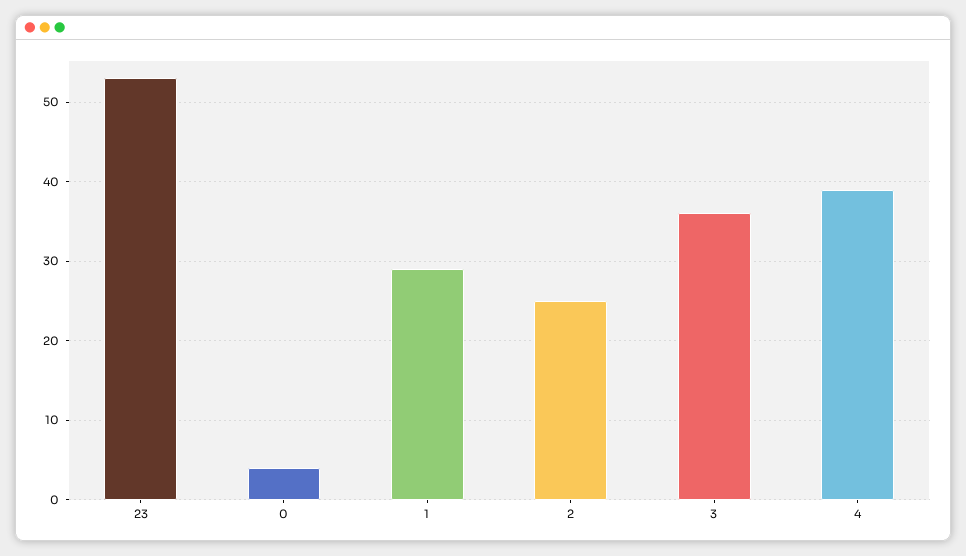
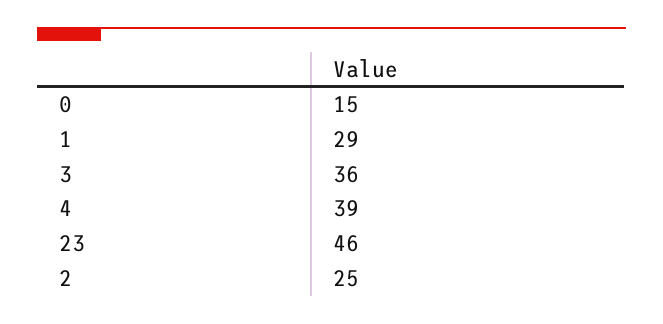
  {
-   "23": 53,
+   "23": 46,
-   "0": 4,
+   "0": 15,
    "1": 29,
    "2": 25,
    "3": 36,
    "4": 39
  }

